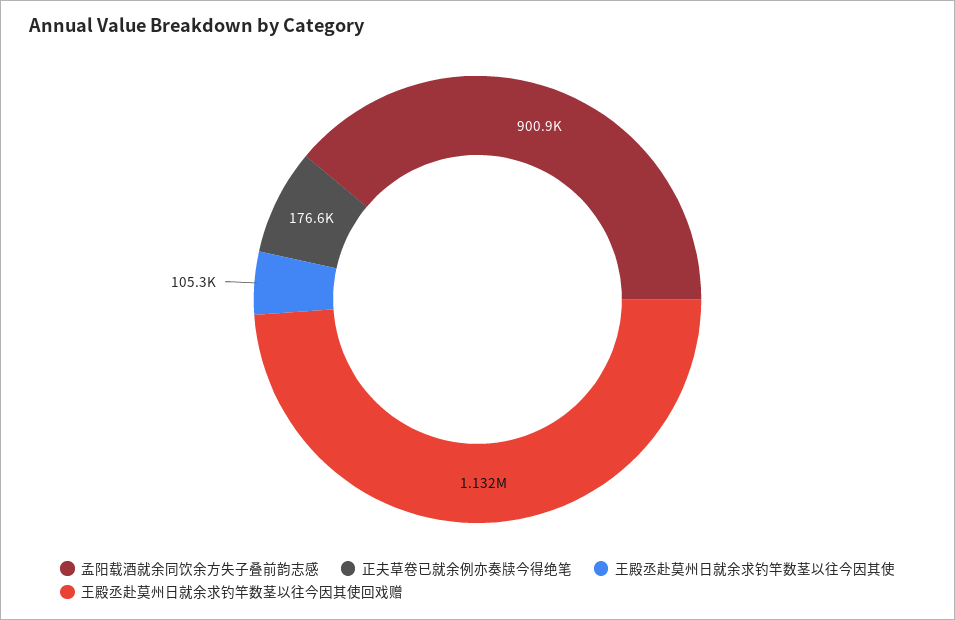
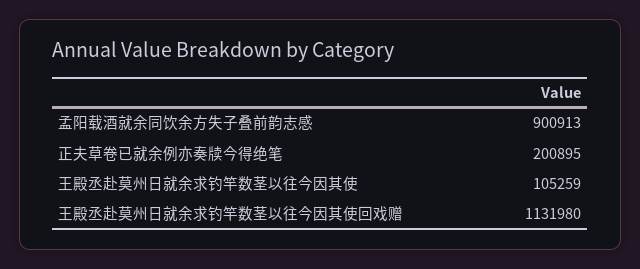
  {
    "孟阳载酒就余同饮余方失子叠前韵志感": 900913,
-   "正夫草卷已就余例亦奏牍今得绝笔": 176600,
+   "正夫草卷已就余例亦奏牍今得绝笔": 200895,
    "王殿丞赴莫州日就余求钓竿数茎以往今因其使": 105259,
    "王殿丞赴莫州日就余求钓竿数茎以往今因其使回戏赠": 1131980
  }

